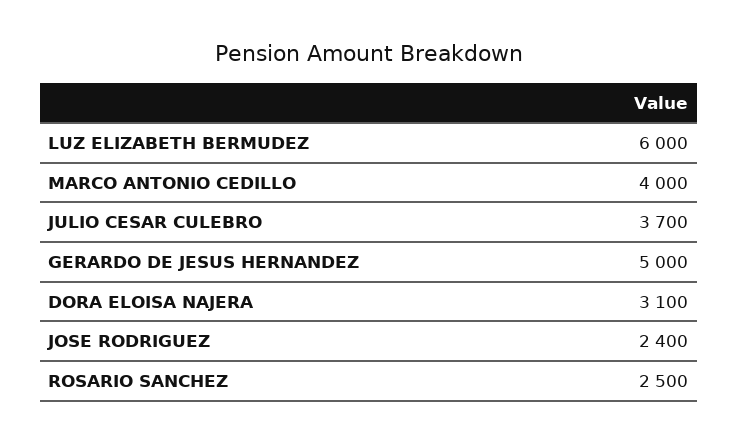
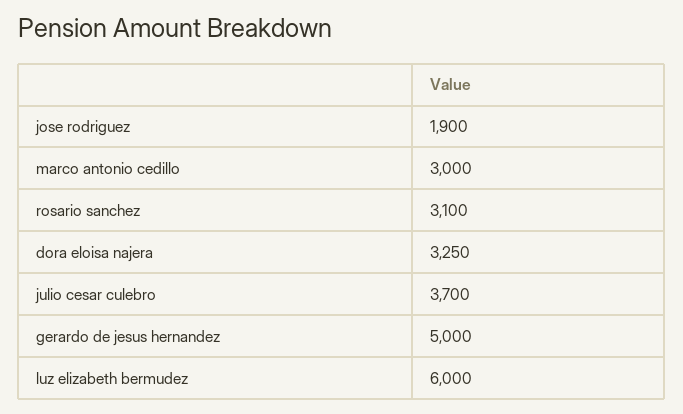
  {
    "LUZ ELIZABETH BERMUDEZ": 6000,
-   "MARCO ANTONIO CEDILLO": 4000,
+   "MARCO ANTONIO CEDILLO": 3000,
    "JULIO CESAR CULEBRO": 3700,
    "GERARDO DE JESUS HERNANDEZ": 5000,
-   "DORA ELOISA NAJERA": 3100,
+   "DORA ELOISA NAJERA": 3250,
-   "JOSE RODRIGUEZ": 2400,
+   "JOSE RODRIGUEZ": 1900,
-   "ROSARIO SANCHEZ": 2500
+   "ROSARIO SANCHEZ": 3100
  }

